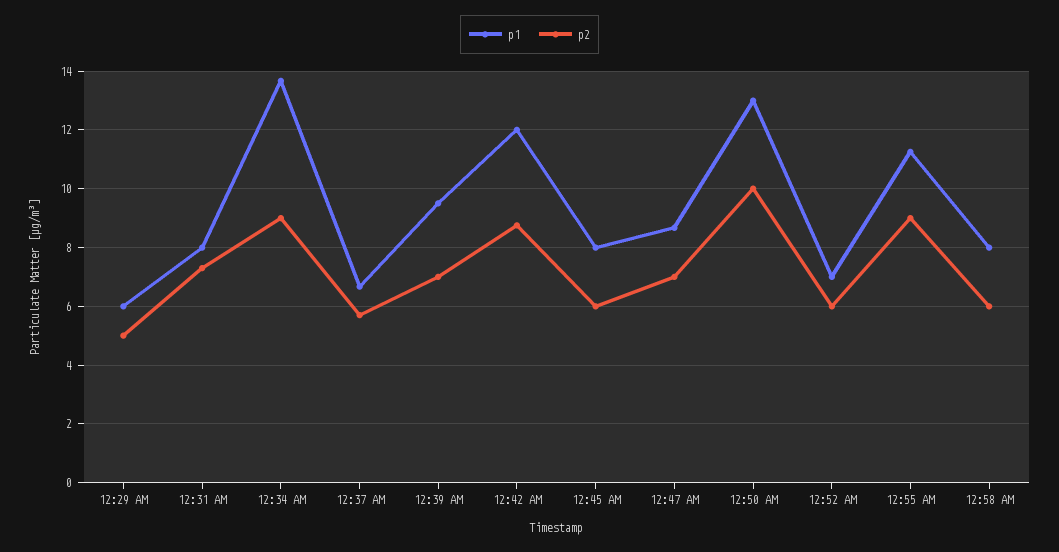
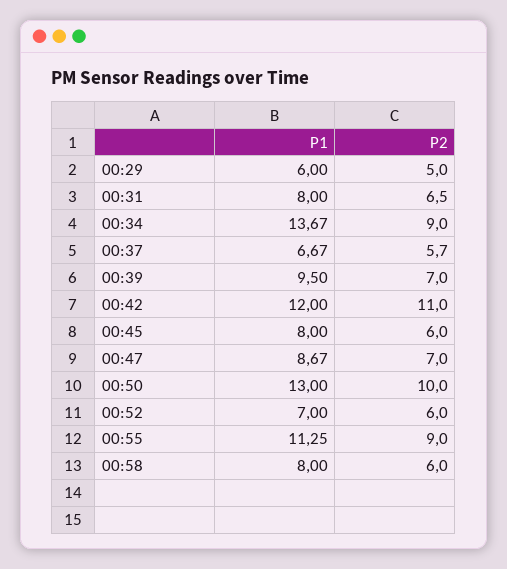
  {
    "p1": {
      "12:29 AM": 6,
      "12:31 AM": 8,
      "12:34 AM": 13.67,
      "12:37 AM": 6.67,
      "12:39 AM": 9.5,
      "12:42 AM": 12,
      "12:45 AM": 8,
      "12:47 AM": 8.67,
      "12:50 AM": 13,
      "12:52 AM": 7,
      "12:55 AM": 11.25,
      "12:58 AM": 8
    },
    "p2": {
      "12:29 AM": 5,
-     "12:31 AM": 7.25,
+     "12:31 AM": 6.5,
      "12:34 AM": 9,
      "12:37 AM": 5.7,
      "12:39 AM": 7,
-     "12:42 AM": 8.75,
+     "12:42 AM": 11,
      "12:45 AM": 6,
      "12:47 AM": 7,
      "12:50 AM": 10,
      "12:52 AM": 6,
      "12:55 AM": 9,
      "12:58 AM": 6
    }
  }

